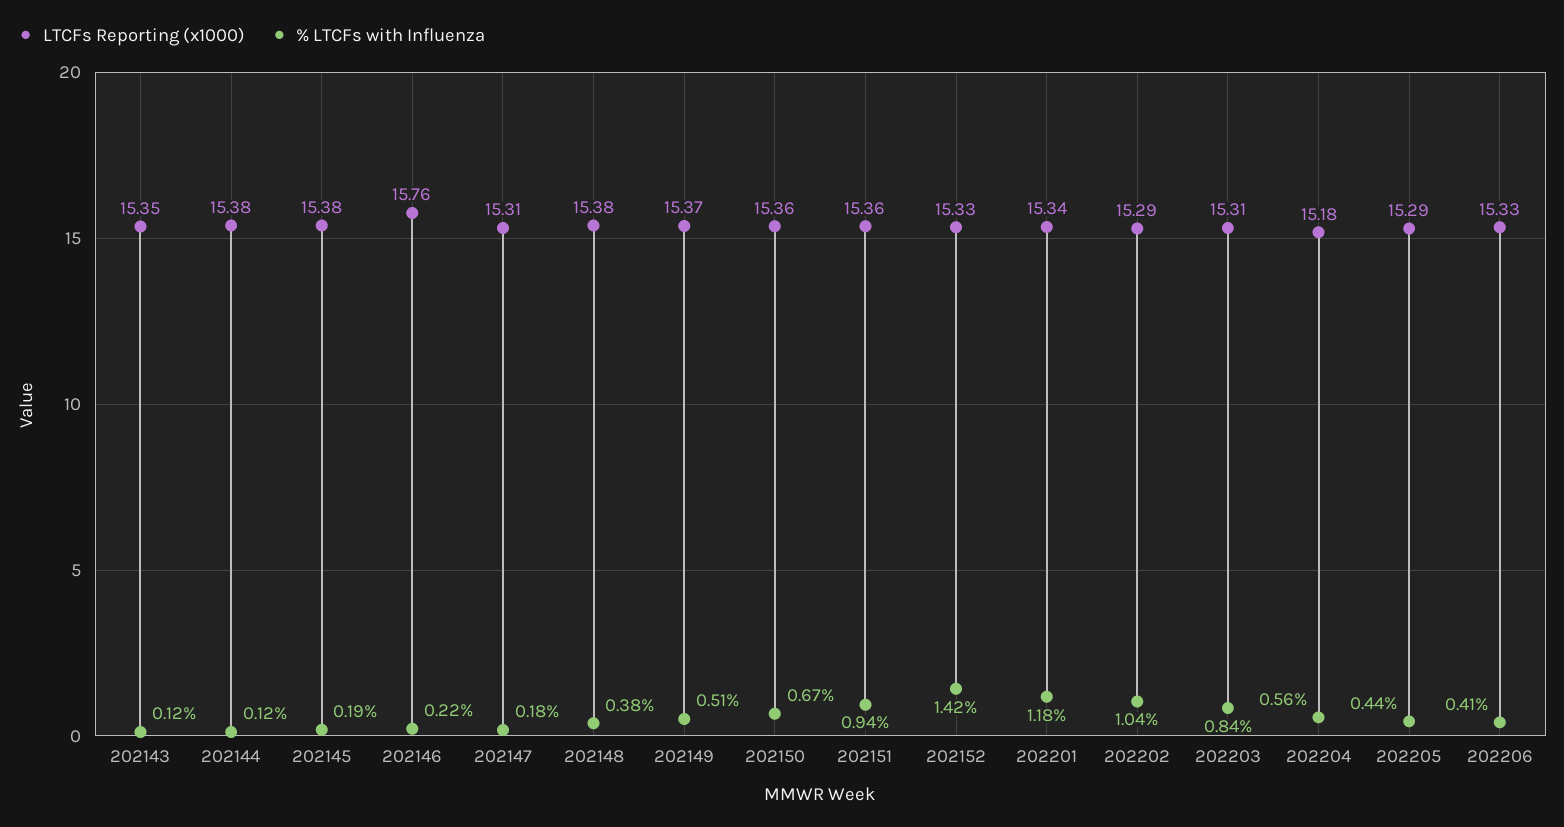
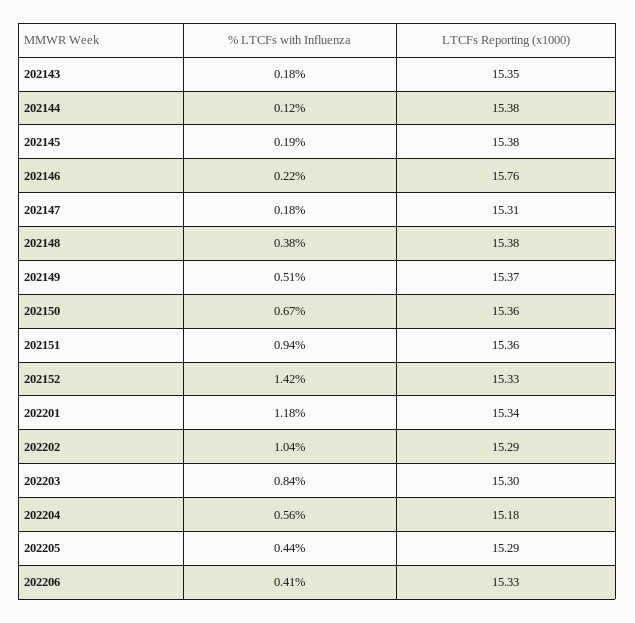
  {
    "LTCFs Reporting (x1000)": {
      "202143": 15.35,
      "202144": 15.38,
      "202145": 15.38,
      "202146": 15.76,
      "202147": 15.31,
      "202148": 15.38,
      "202149": 15.37,
      "202150": 15.36,
      "202151": 15.36,
      "202152": 15.33,
      "202201": 15.34,
      "202202": 15.29,
-     "202203": 15.31,
+     "202203": 15.3,
      "202204": 15.18,
      "202205": 15.29,
      "202206": 15.33
    },
    "% LTCFs with Influenza": {
-     "202143": 0.12,
+     "202143": 0.18,
      "202144": 0.12,
      "202145": 0.19,
      "202146": 0.22,
      "202147": 0.18,
      "202148": 0.38,
      "202149": 0.51,
      "202150": 0.67,
      "202151": 0.94,
      "202152": 1.42,
      "202201": 1.18,
      "202202": 1.04,
      "202203": 0.84,
      "202204": 0.56,
      "202205": 0.44,
      "202206": 0.41
    }
  }

